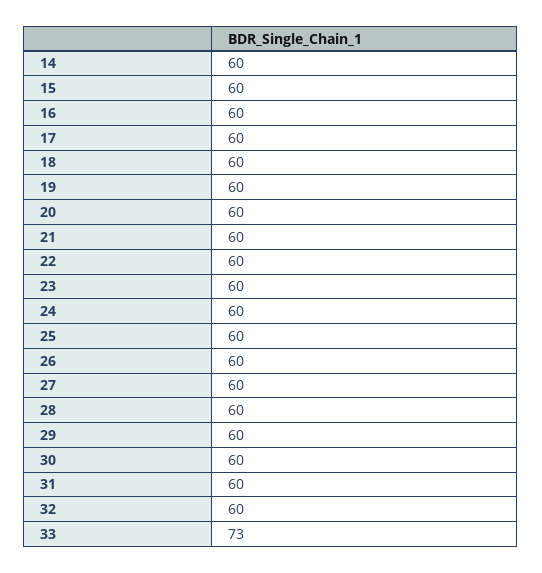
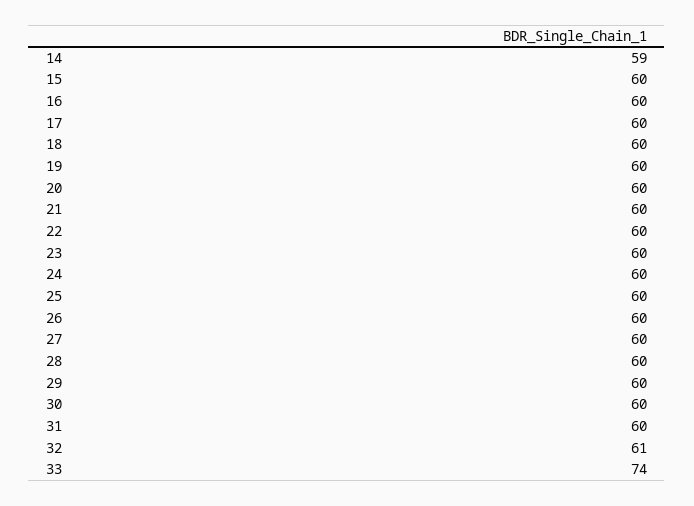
  {
-   "14": 60,
+   "14": 59,
    "15": 60,
    "16": 60,
    "17": 60,
    "18": 60,
    "19": 60,
    "20": 60,
    "21": 60,
    "22": 60,
    "23": 60,
    "24": 60,
    "25": 60,
    "26": 60,
    "27": 60,
    "28": 60,
    "29": 60,
    "30": 60,
    "31": 60,
-   "32": 60,
+   "32": 61,
-   "33": 73
+   "33": 74
  }

